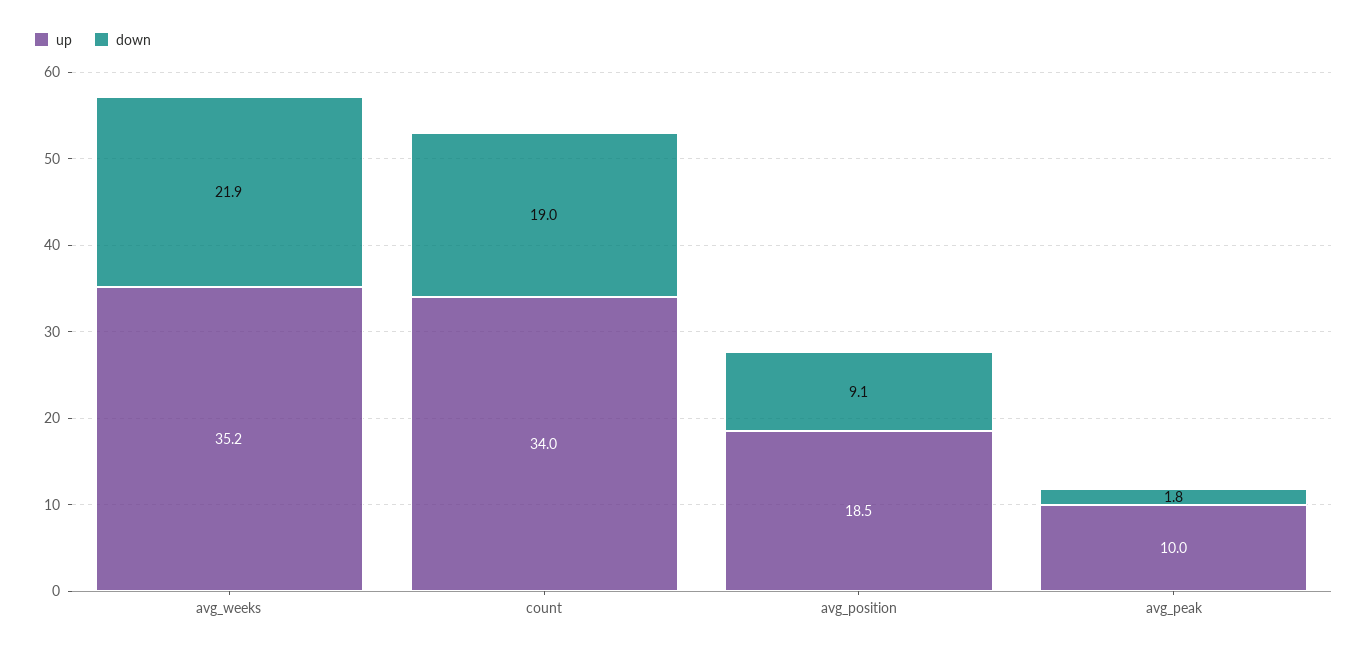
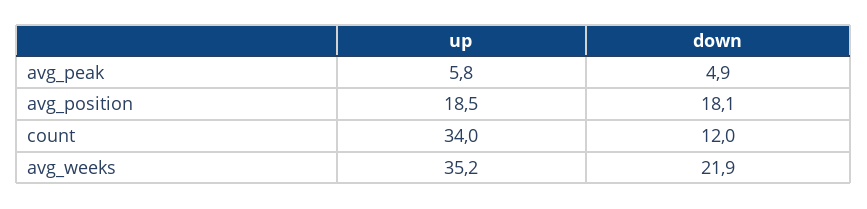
  {
    "up": {
      "avg_weeks": 35.2,
      "count": 34,
      "avg_position": 18.5,
-     "avg_peak": 10
+     "avg_peak": 5.8
    },
    "down": {
      "avg_weeks": 21.9,
-     "count": 19,
+     "count": 12,
-     "avg_position": 9.1,
+     "avg_position": 18.1,
-     "avg_peak": 1.8
+     "avg_peak": 4.9
    }
  }

